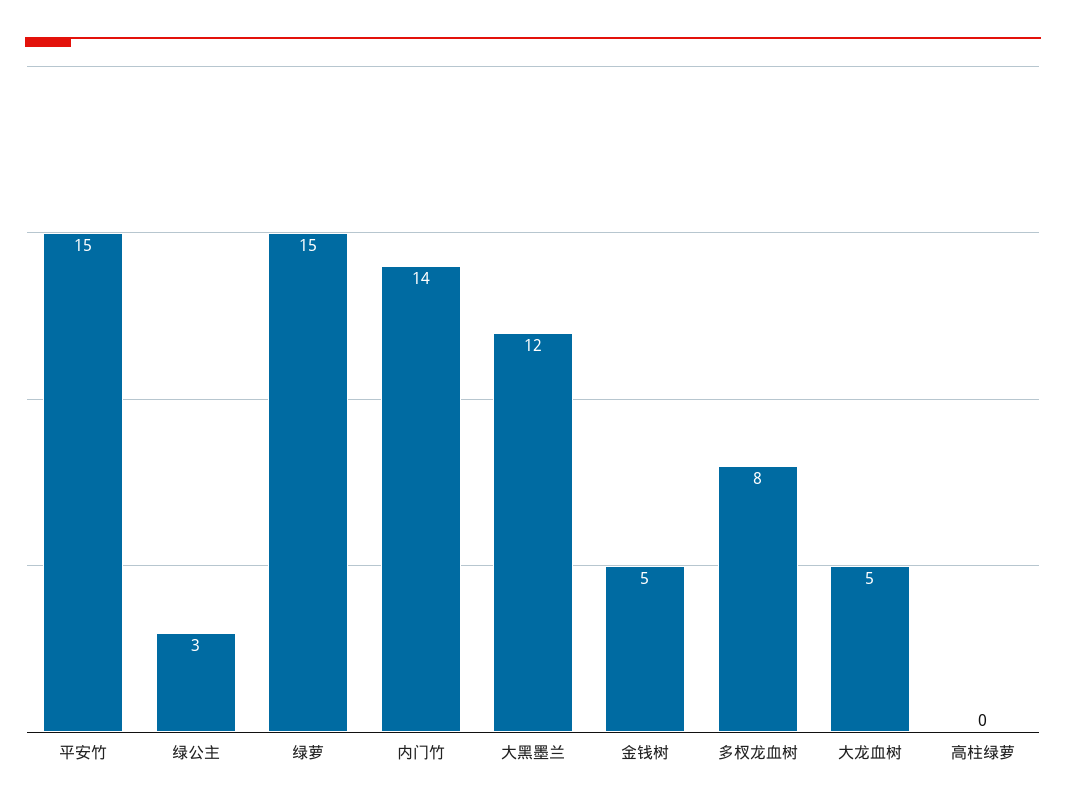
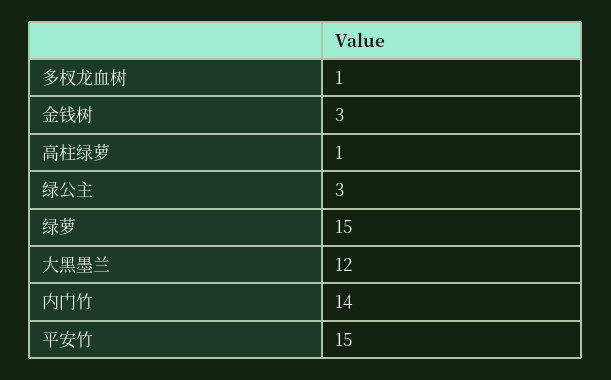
  {
    "平安竹": 15,
    "绿公主": 3,
    "绿萝": 15,
    "内门竹": 14,
    "大黑墨兰": 12,
-   "金钱树": 5,
+   "金钱树": 3,
-   "多杈龙血树": 8,
+   "多杈龙血树": 1,
-   "大龙血树": 5,
-   "高柱绿萝": 0
+   "高柱绿萝": 1
  }

